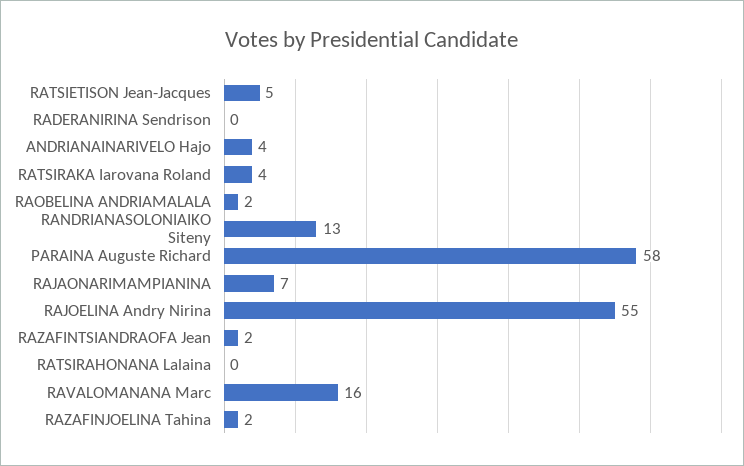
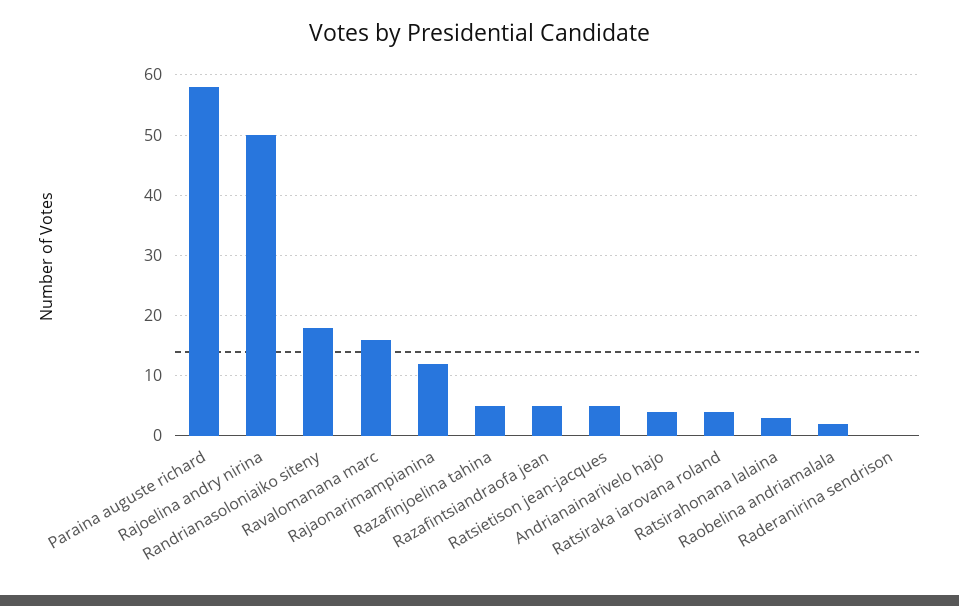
  {
    "RATSIETISON Jean-Jacques": 5,
    "RADERANIRINA Sendrison": 0,
    "ANDRIANAINARIVELO Hajo": 4,
    "RATSIRAKA Iarovana Roland": 4,
    "RAOBELINA ANDRIAMALALA": 2,
-   "RANDRIANASOLONIAIKO Siteny": 13,
+   "RANDRIANASOLONIAIKO Siteny": 18,
    "PARAINA Auguste Richard": 58,
-   "RAJAONARIMAMPIANINA": 7,
+   "RAJAONARIMAMPIANINA": 12,
-   "RAJOELINA Andry Nirina": 55,
+   "RAJOELINA Andry Nirina": 50,
-   "RAZAFINTSIANDRAOFA Jean": 2,
+   "RAZAFINTSIANDRAOFA Jean": 5,
-   "RATSIRAHONANA Lalaina": 0,
+   "RATSIRAHONANA Lalaina": 3,
    "RAVALOMANANA Marc": 16,
-   "RAZAFINJOELINA Tahina": 2
+   "RAZAFINJOELINA Tahina": 5
  }

